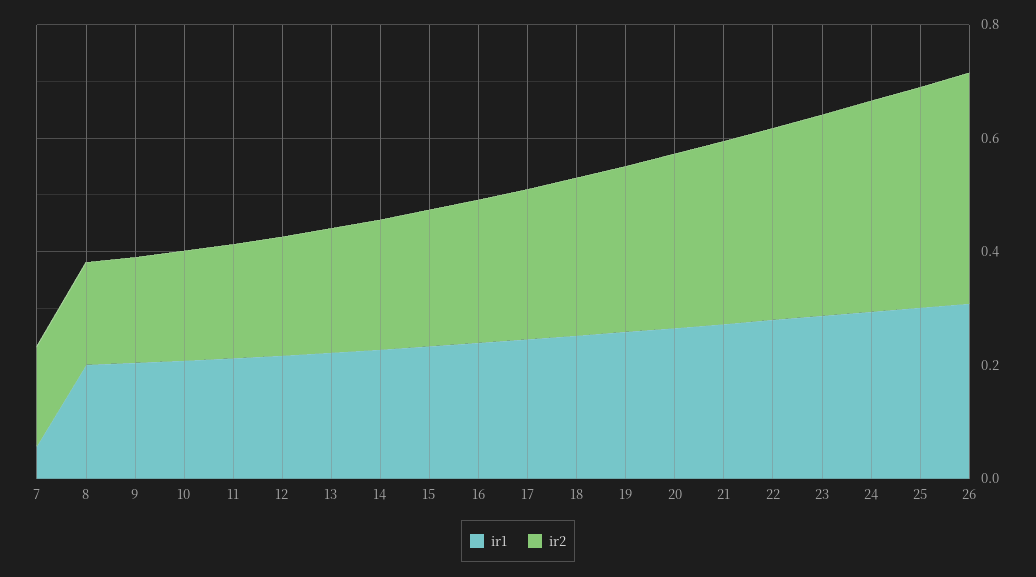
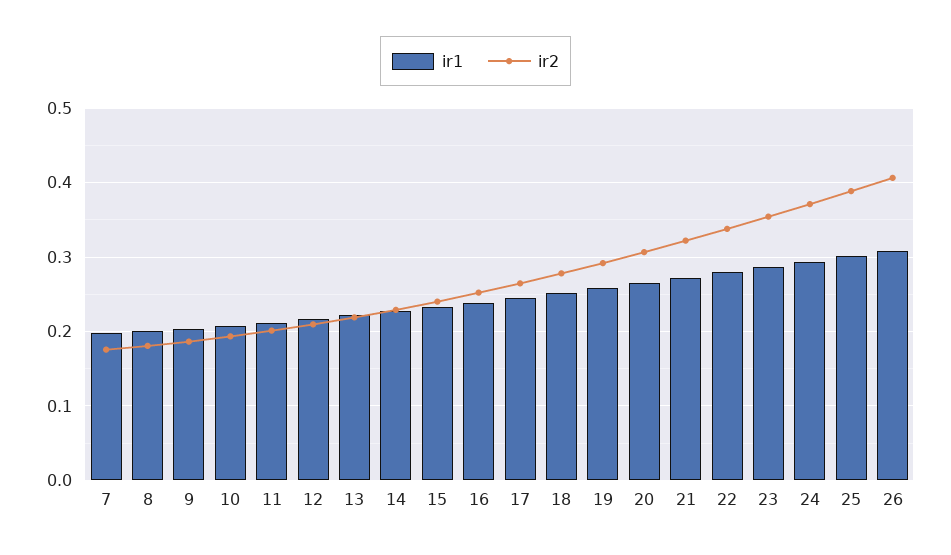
  {
    "ir1": {
-     "7": 0.05,
+     "7": 0.2,
      "8": 0.2,
      "9": 0.2,
      "10": 0.21,
      "11": 0.21,
      "12": 0.22,
      "13": 0.22,
      "14": 0.23,
      "15": 0.23,
      "16": 0.24,
      "17": 0.25,
      "18": 0.25,
      "19": 0.26,
      "20": 0.27,
      "21": 0.27,
      "22": 0.28,
      "23": 0.29,
      "24": 0.29,
      "25": 0.3,
      "26": 0.31
    },
    "ir2": {
      "7": 0.18,
      "8": 0.18,
      "9": 0.19,
      "10": 0.19,
      "11": 0.2,
      "12": 0.21,
      "13": 0.22,
      "14": 0.23,
      "15": 0.24,
      "16": 0.25,
      "17": 0.26,
      "18": 0.28,
      "19": 0.29,
      "20": 0.31,
      "21": 0.32,
      "22": 0.34,
      "23": 0.35,
      "24": 0.37,
      "25": 0.39,
      "26": 0.41
    }
  }

